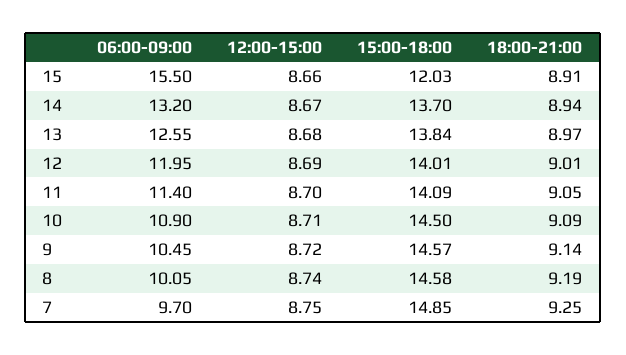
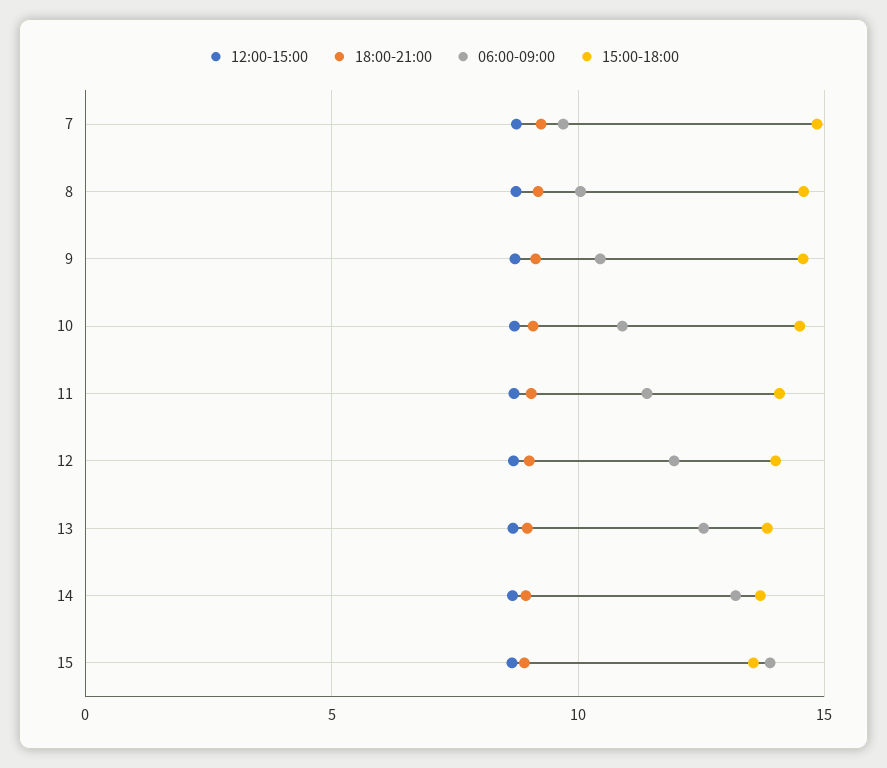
  {
    "06:00-09:00": {
-     "15": 15.5,
+     "15": 14,
      "14": 13.2,
      "13": 12.55,
      "12": 11.95,
      "11": 11.4,
      "10": 10.9,
      "9": 10.45,
      "8": 10.05,
      "7": 9.7
    },
    "12:00-15:00": {
      "15": 8.66,
      "14": 8.67,
      "13": 8.68,
      "12": 8.69,
      "11": 8.7,
      "10": 8.71,
      "9": 8.72,
      "8": 8.74,
      "7": 8.75
    },
    "15:00-18:00": {
-     "15": 12.03,
+     "15": 13.5,
      "14": 13.7,
      "13": 13.84,
      "12": 14.01,
      "11": 14.09,
      "10": 14.5,
      "9": 14.57,
      "8": 14.58,
      "7": 14.85
    },
    "18:00-21:00": {
      "15": 8.91,
      "14": 8.94,
      "13": 8.97,
      "12": 9.01,
      "11": 9.05,
      "10": 9.09,
      "9": 9.14,
      "8": 9.19,
      "7": 9.25
    }
  }

